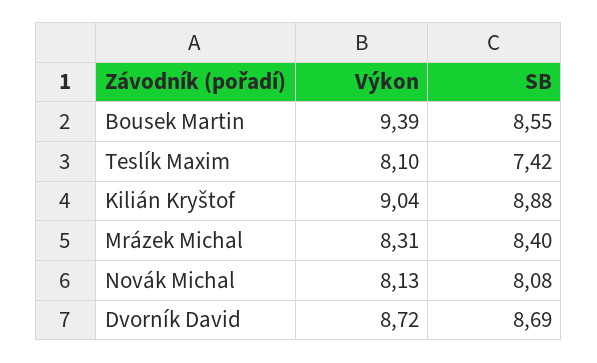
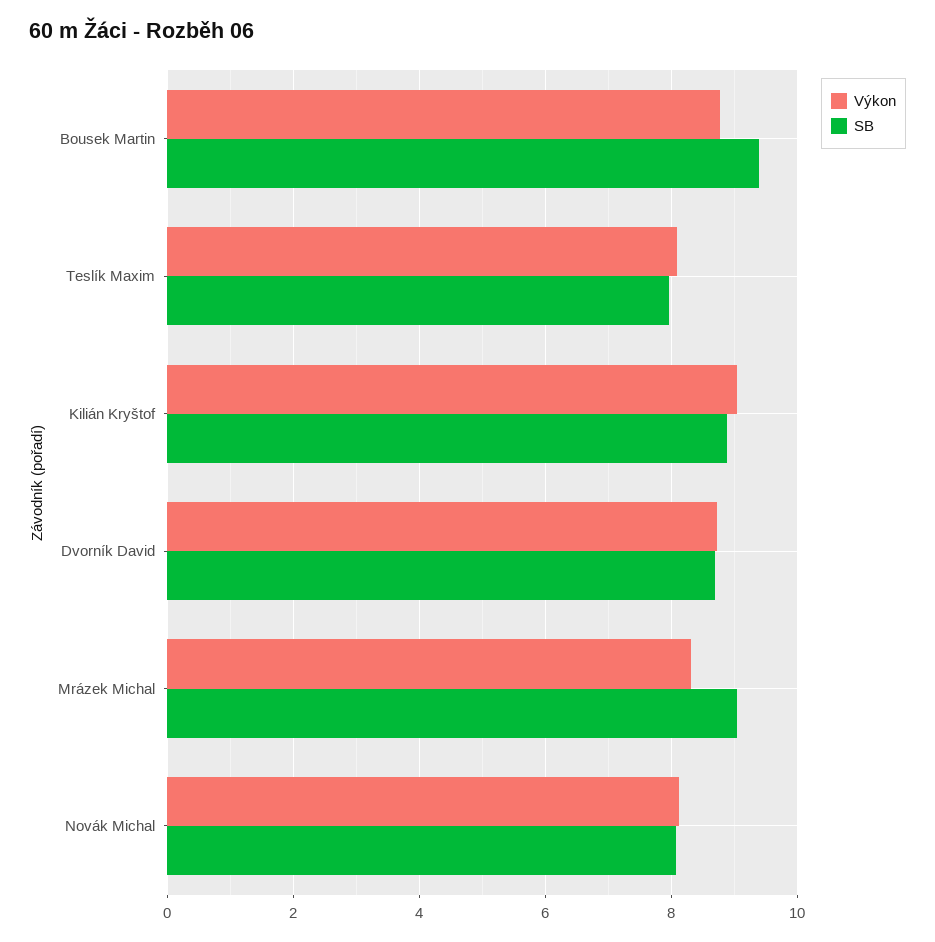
  {
    "Výkon": {
-     "Bousek Martin": 9.39,
+     "Bousek Martin": 8.8,
      "Teslík Maxim": 8.1,
      "Kilián Kryštof": 9.04,
      "Mrázek Michal": 8.31,
      "Novák Michal": 8.13,
      "Dvorník David": 8.72
    },
    "SB": {
-     "Bousek Martin": 8.55,
+     "Bousek Martin": 9.4,
-     "Teslík Maxim": 7.42,
+     "Teslík Maxim": 8,
      "Kilián Kryštof": 8.88,
-     "Mrázek Michal": 8.4,
+     "Mrázek Michal": 9,
      "Novák Michal": 8.08,
      "Dvorník David": 8.69
    }
  }

